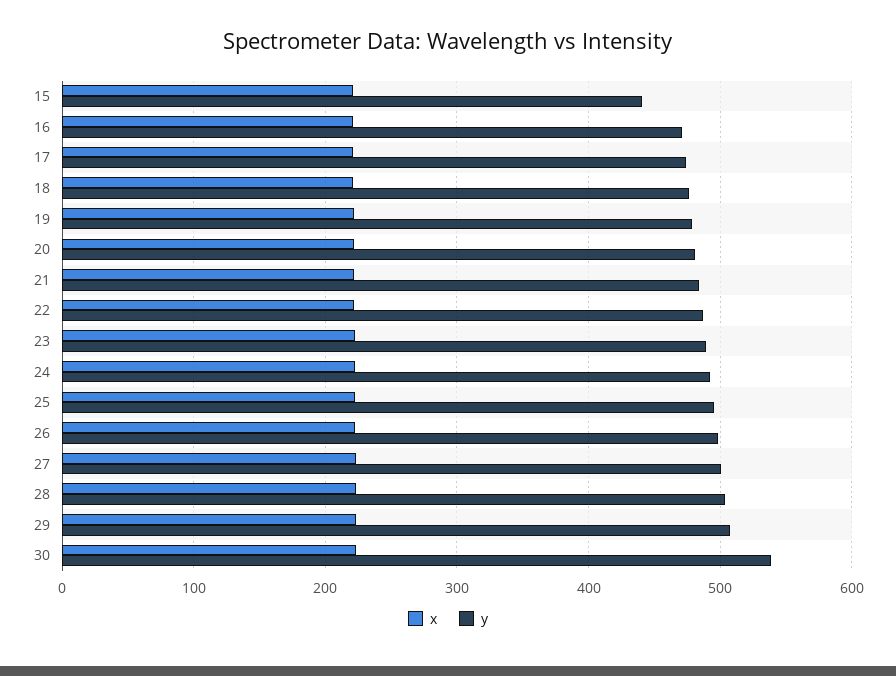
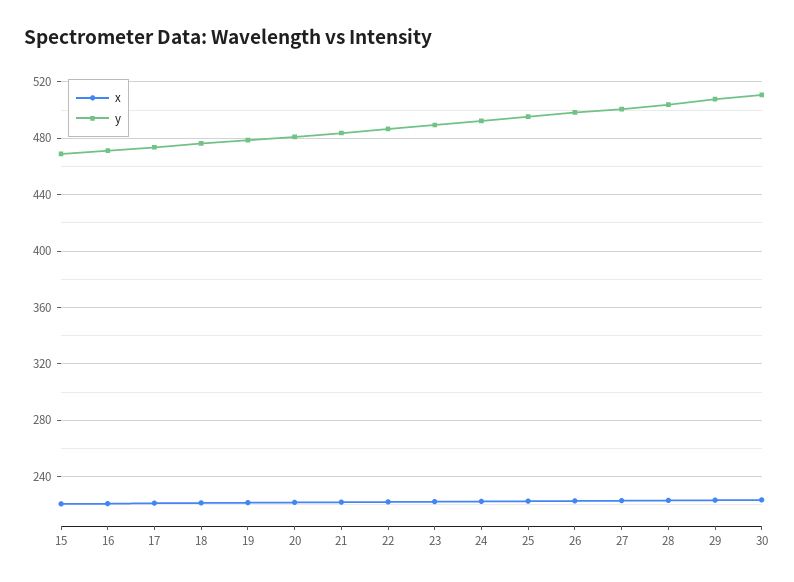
  {
    "x": {
      "15": 220,
      "16": 220,
      "17": 220,
      "18": 220,
      "19": 220,
      "20": 220,
      "21": 220,
      "22": 220,
      "23": 220,
      "24": 220,
      "25": 225,
      "26": 225,
      "27": 225,
      "28": 225,
      "29": 225,
      "30": 225
    },
    "y": {
-     "15": 440,
+     "15": 470,
      "16": 470,
      "17": 475,
      "18": 475,
      "19": 480,
      "20": 480,
      "21": 485,
      "22": 485,
      "23": 490,
      "24": 490,
      "25": 495,
      "26": 500,
      "27": 500,
      "28": 505,
      "29": 510,
-     "30": 540
+     "30": 510
    }
  }

